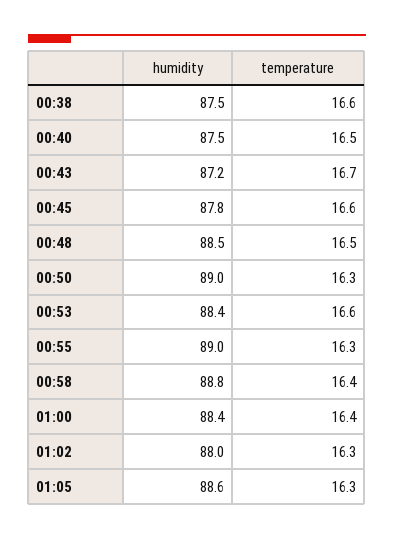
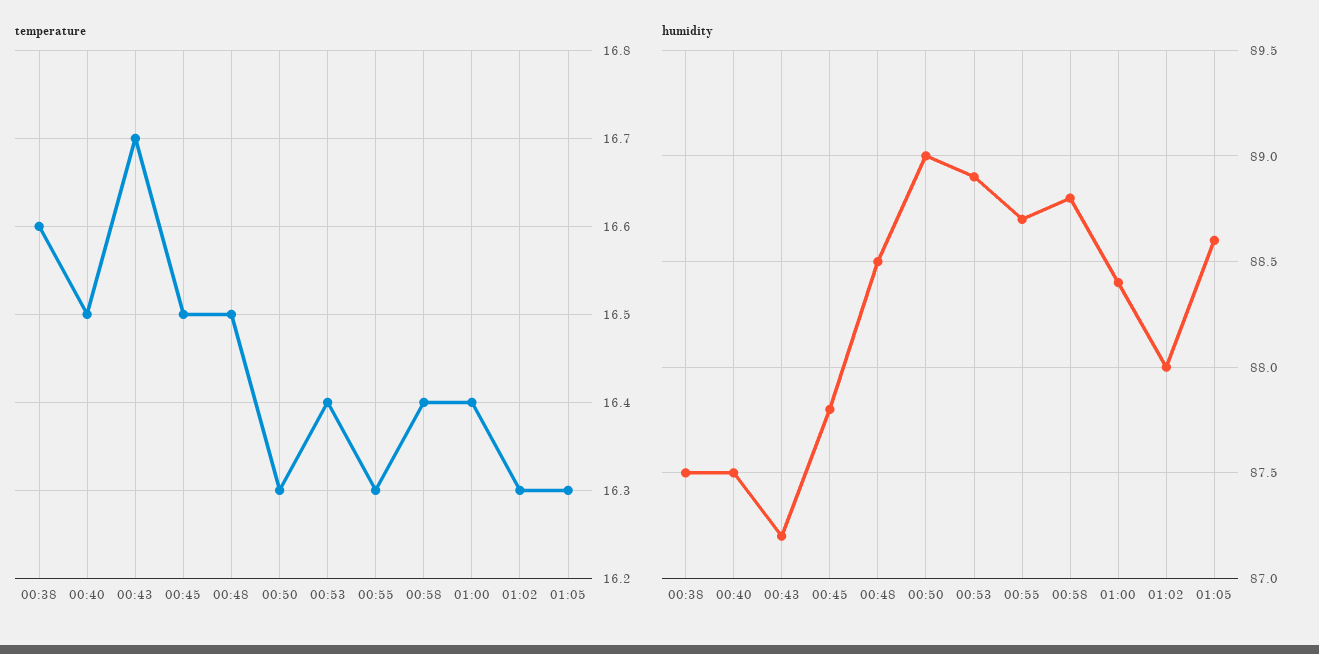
  {
    "humidity": {
      "00:38": 87.5,
      "00:40": 87.5,
      "00:43": 87.2,
      "00:45": 87.8,
      "00:48": 88.5,
      "00:50": 89,
-     "00:53": 88.4,
+     "00:53": 88.9,
-     "00:55": 89,
+     "00:55": 88.7,
      "00:58": 88.8,
      "01:00": 88.4,
      "01:02": 88,
      "01:05": 88.6
    },
    "temperature": {
      "00:38": 16.6,
      "00:40": 16.5,
      "00:43": 16.7,
-     "00:45": 16.6,
+     "00:45": 16.5,
      "00:48": 16.5,
      "00:50": 16.3,
-     "00:53": 16.6,
+     "00:53": 16.4,
      "00:55": 16.3,
      "00:58": 16.4,
      "01:00": 16.4,
      "01:02": 16.3,
      "01:05": 16.3
    }
  }

